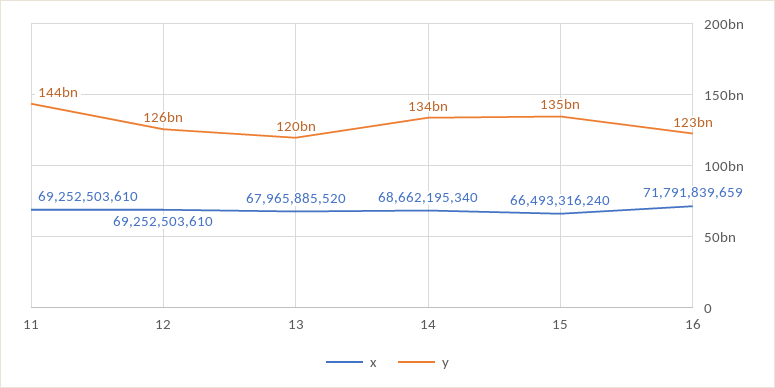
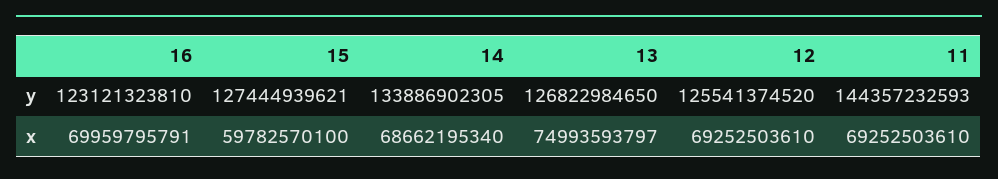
  {
    "x": {
      "11": 69252503610,
      "12": 69252503610,
-     "13": 67965885520,
+     "13": 74993593797,
      "14": 68662195340,
-     "15": 66493316240,
+     "15": 59782570100,
-     "16": 71791839659
+     "16": 69959795791
    },
    "y": {
      "11": 144357232593,
      "12": 125541374520,
-     "13": 120000000000,
+     "13": 126822984650,
      "14": 133886902305,
-     "15": 135000000000,
+     "15": 127444939621,
      "16": 123121323810
    }
  }

